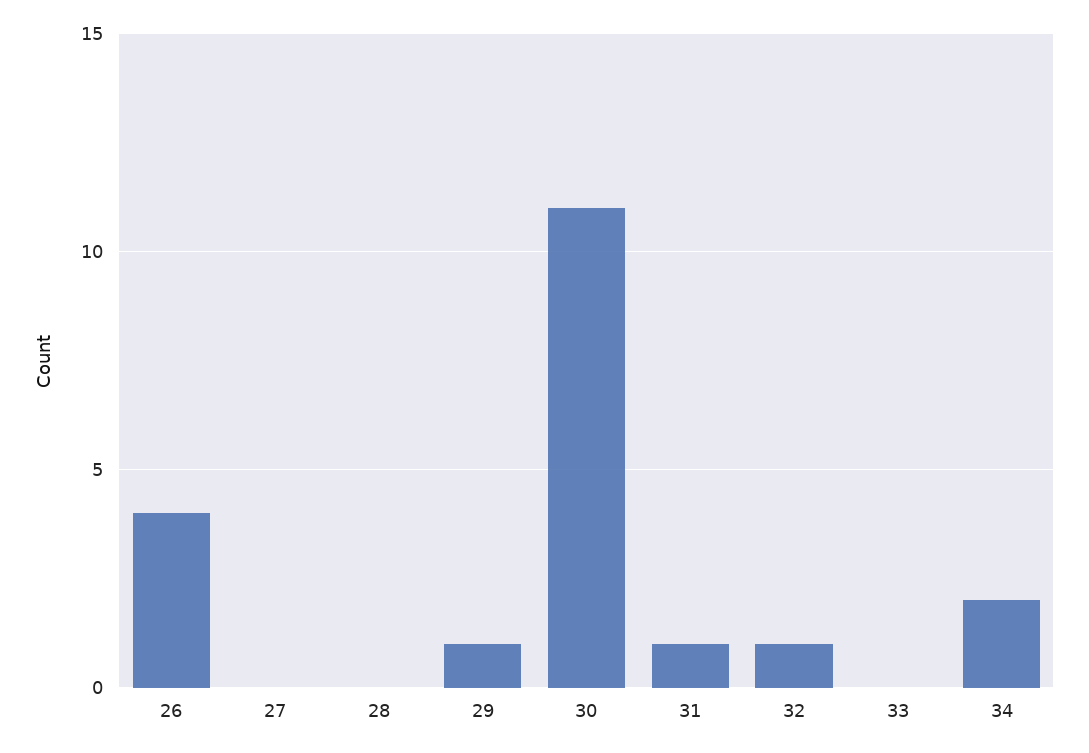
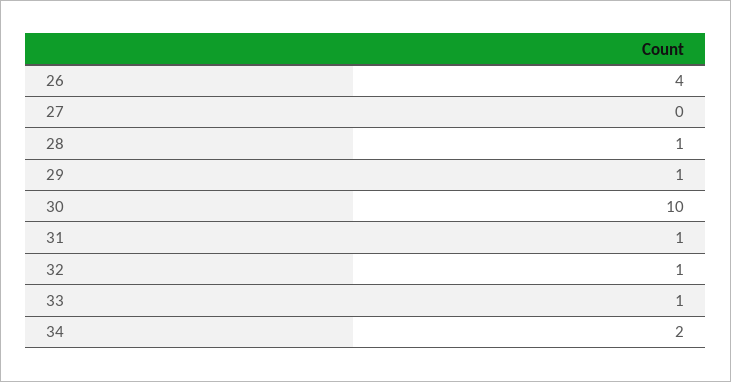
  {
    "26": 4,
    "27": 0,
-   "28": 0,
+   "28": 1,
    "29": 1,
-   "30": 11,
+   "30": 10,
    "31": 1,
    "32": 1,
-   "33": 0,
+   "33": 1,
    "34": 2
  }

